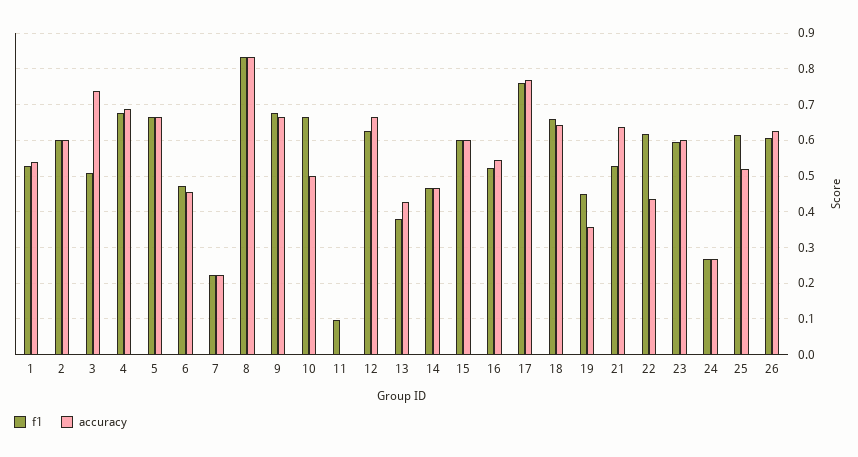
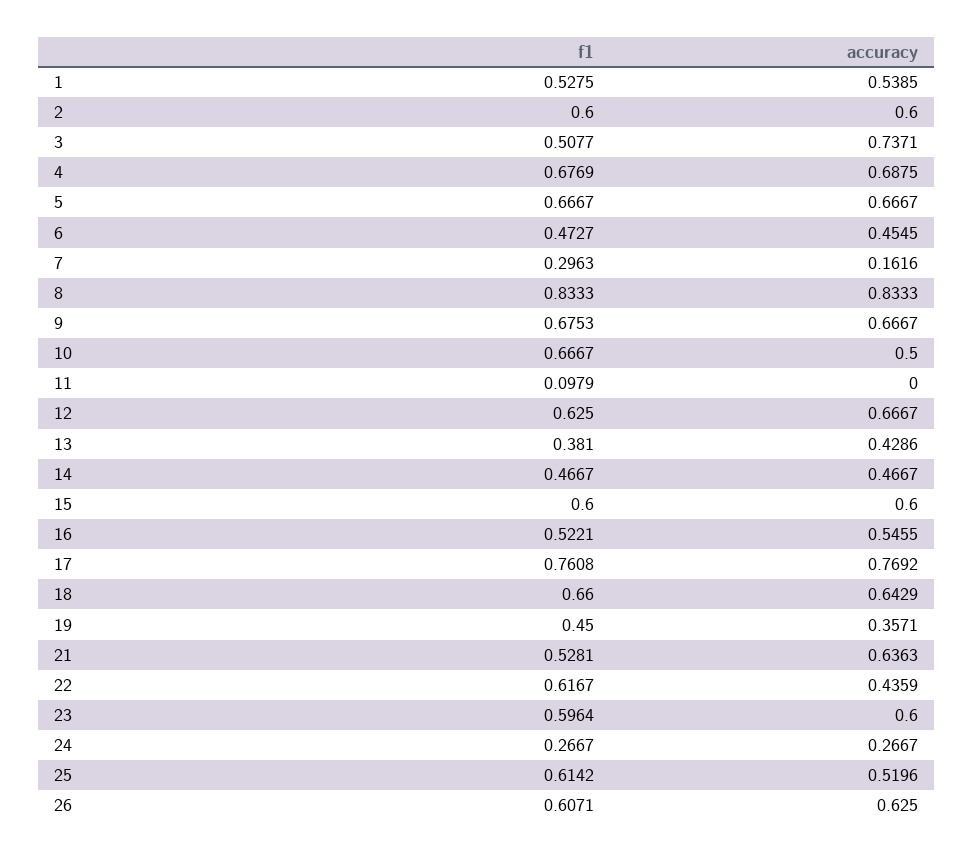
  {
    "f1": {
      "1": 0.5275,
      "2": 0.6,
      "3": 0.5077,
      "4": 0.6769,
      "5": 0.6667,
      "6": 0.4727,
-     "7": 0.22,
+     "7": 0.2963,
      "8": 0.8333,
      "9": 0.6753,
      "10": 0.6667,
      "11": 0.0979,
      "12": 0.625,
      "13": 0.381,
      "14": 0.4667,
      "15": 0.6,
      "16": 0.5221,
      "17": 0.7608,
      "18": 0.66,
      "19": 0.45,
      "21": 0.5281,
      "22": 0.6167,
      "23": 0.5964,
      "24": 0.2667,
      "25": 0.6142,
      "26": 0.6071
    },
    "accuracy": {
      "1": 0.5385,
      "2": 0.6,
      "3": 0.7371,
      "4": 0.6875,
      "5": 0.6667,
      "6": 0.4545,
-     "7": 0.22,
+     "7": 0.1616,
      "8": 0.8333,
      "9": 0.6667,
      "10": 0.5,
      "11": 0,
      "12": 0.6667,
      "13": 0.4286,
      "14": 0.4667,
      "15": 0.6,
      "16": 0.5455,
      "17": 0.7692,
      "18": 0.6429,
      "19": 0.3571,
      "21": 0.6363,
      "22": 0.4359,
      "23": 0.6,
      "24": 0.2667,
      "25": 0.5196,
      "26": 0.625
    }
  }

